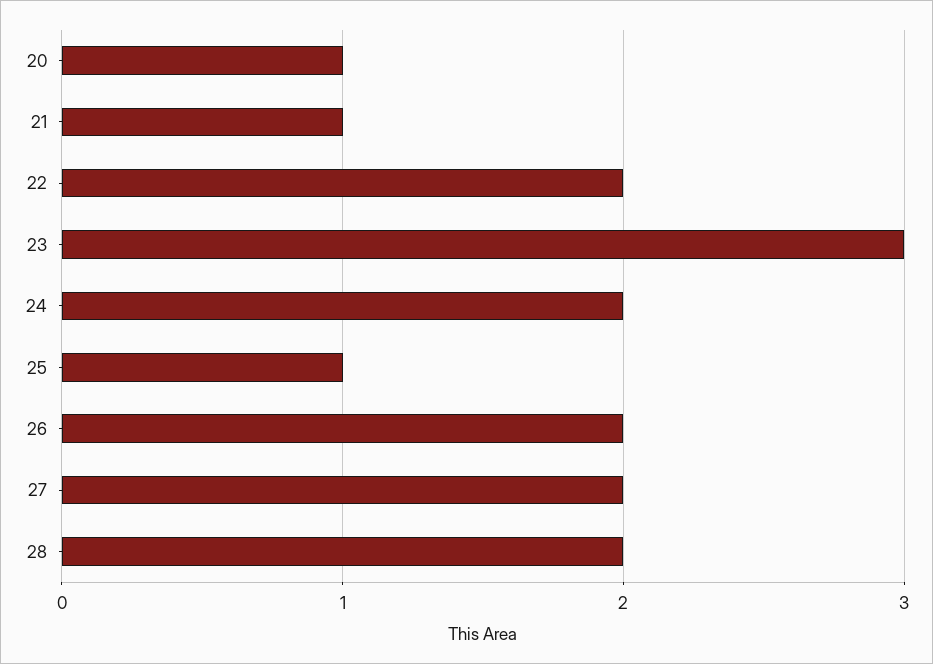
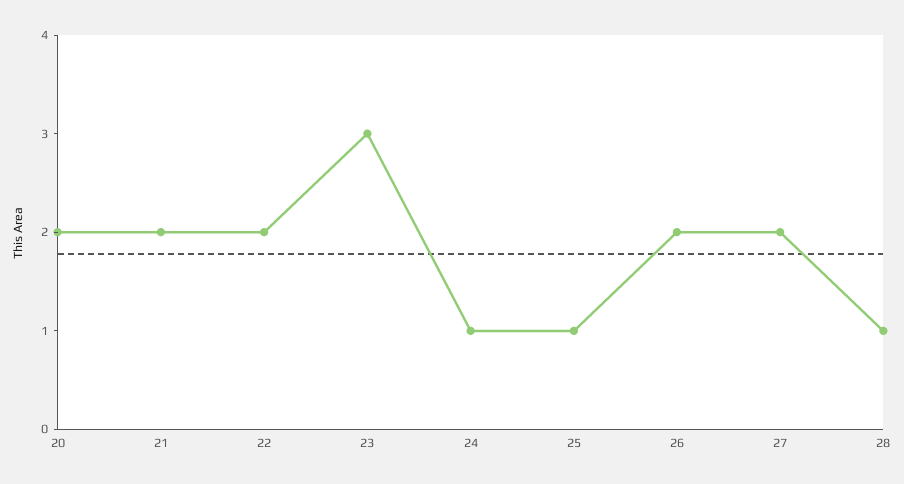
  {
-   "20": 1,
+   "20": 2,
-   "21": 1,
+   "21": 2,
    "22": 2,
    "23": 3,
-   "24": 2,
+   "24": 1,
    "25": 1,
    "26": 2,
    "27": 2,
-   "28": 2
+   "28": 1
  }

